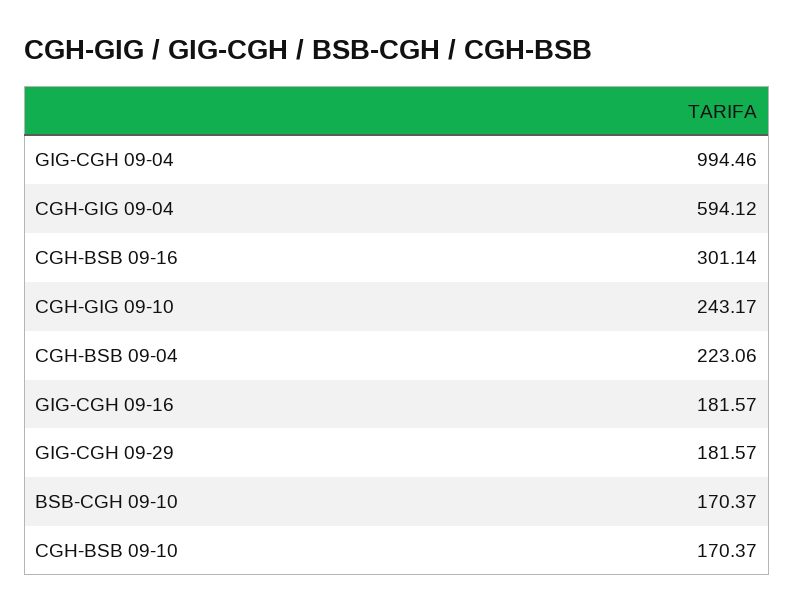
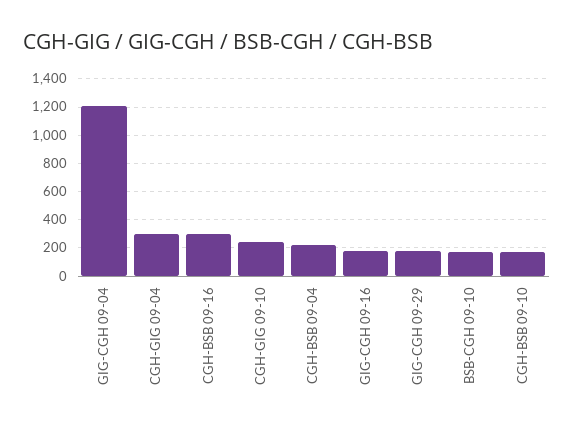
  {
-   "GIG-CGH 09-04": 994.46,
+   "GIG-CGH 09-04": 1200,
-   "CGH-GIG 09-04": 594.12,
+   "CGH-GIG 09-04": 300,
    "CGH-BSB 09-16": 301.14,
    "CGH-GIG 09-10": 243.17,
    "CGH-BSB 09-04": 223.06,
    "GIG-CGH 09-16": 181.57,
    "GIG-CGH 09-29": 181.57,
    "BSB-CGH 09-10": 170.37,
    "CGH-BSB 09-10": 170.37
  }

